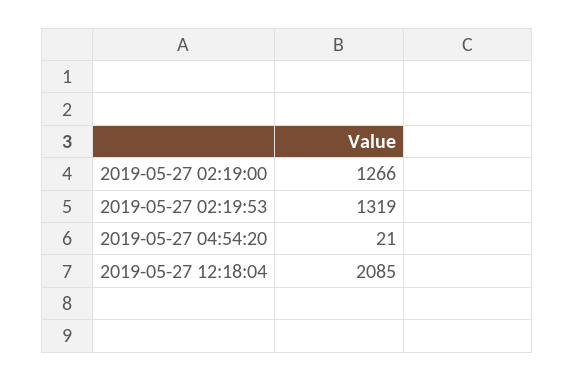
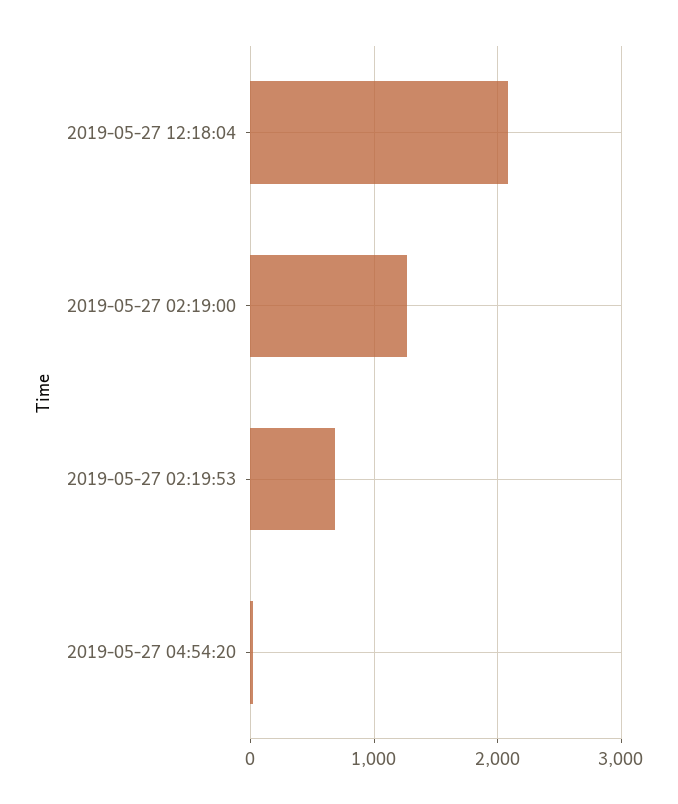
  {
    "2019-05-27 02:19:00": 1266,
-   "2019-05-27 02:19:53": 1319,
+   "2019-05-27 02:19:53": 700,
    "2019-05-27 04:54:20": 21,
    "2019-05-27 12:18:04": 2085
  }

